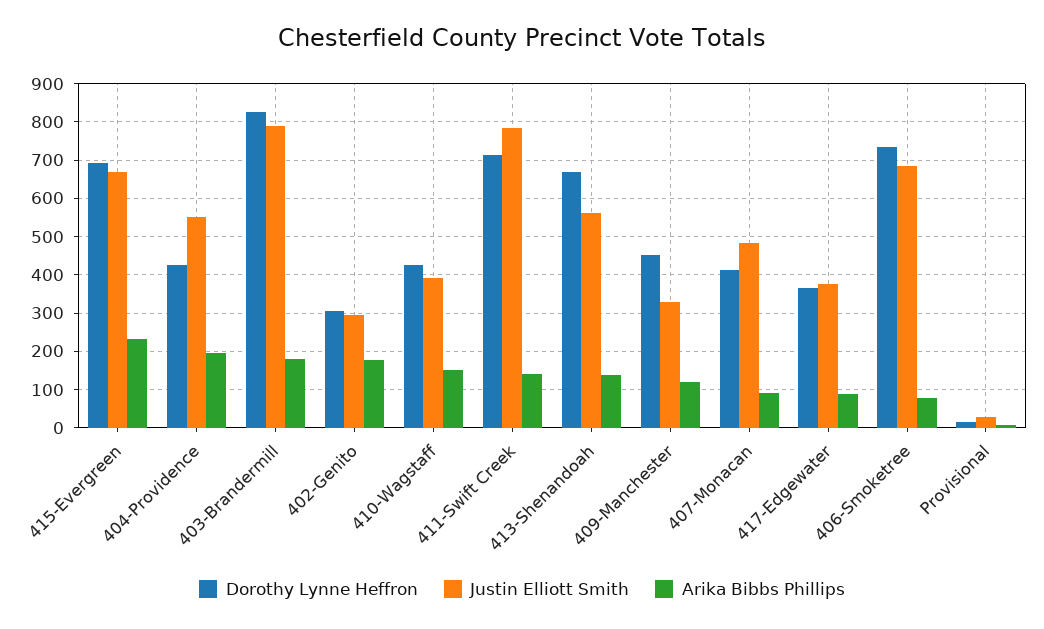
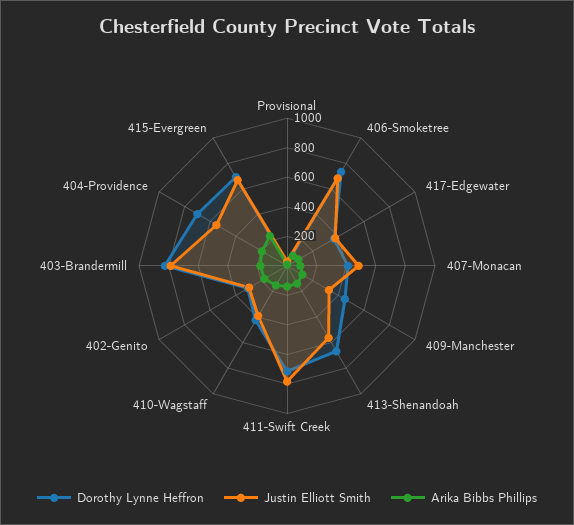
  {
    "Dorothy Lynne Heffron": {
      "415-Evergreen": 700,
-     "404-Providence": 420,
+     "404-Providence": 700,
      "403-Brandermill": 820,
      "402-Genito": 300,
      "410-Wagstaff": 420,
      "411-Swift Creek": 720,
      "413-Shenandoah": 660,
      "409-Manchester": 460,
      "407-Monacan": 420,
      "417-Edgewater": 360,
      "406-Smoketree": 740,
      "Provisional": 20
    },
    "Justin Elliott Smith": {
      "415-Evergreen": 660,
      "404-Providence": 560,
      "403-Brandermill": 780,
      "402-Genito": 300,
      "410-Wagstaff": 400,
      "411-Swift Creek": 780,
      "413-Shenandoah": 560,
      "409-Manchester": 320,
      "407-Monacan": 480,
      "417-Edgewater": 380,
      "406-Smoketree": 680,
      "Provisional": 20
    },
    "Arika Bibbs Phillips": {
      "415-Evergreen": 240,
      "404-Providence": 200,
      "403-Brandermill": 180,
      "402-Genito": 180,
      "410-Wagstaff": 160,
      "411-Swift Creek": 140,
      "413-Shenandoah": 140,
      "409-Manchester": 120,
      "407-Monacan": 100,
      "417-Edgewater": 80,
      "406-Smoketree": 80,
      "Provisional": 0
    }
  }

